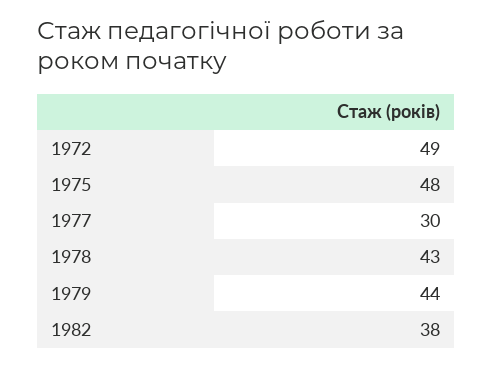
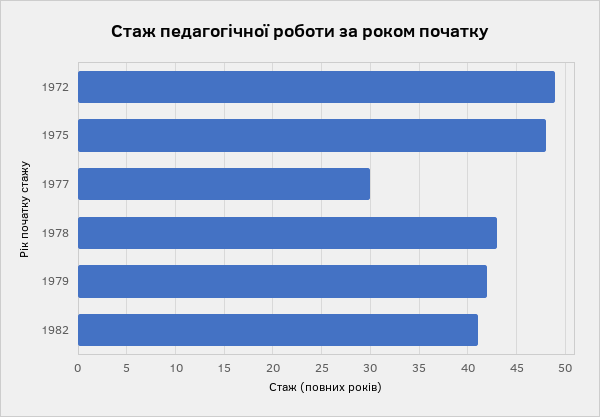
  {
    "1972": 49,
    "1975": 48,
    "1977": 30,
    "1978": 43,
-   "1979": 44,
+   "1979": 42,
-   "1982": 38
+   "1982": 41
  }

